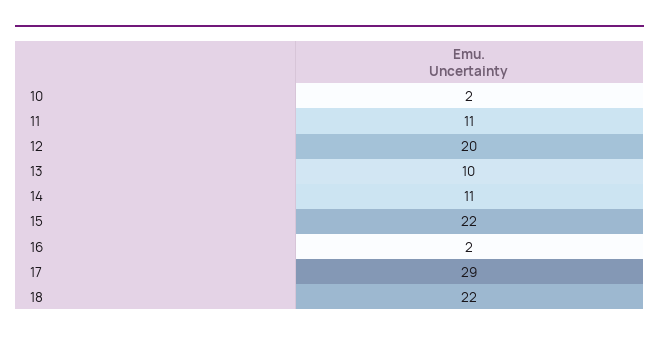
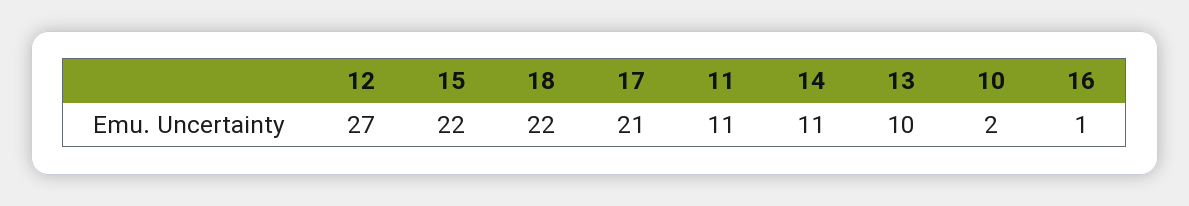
  {
    "10": 2,
    "11": 11,
-   "12": 20,
+   "12": 27,
    "13": 10,
    "14": 11,
    "15": 22,
-   "16": 2,
+   "16": 1,
-   "17": 29,
+   "17": 21,
    "18": 22
  }

